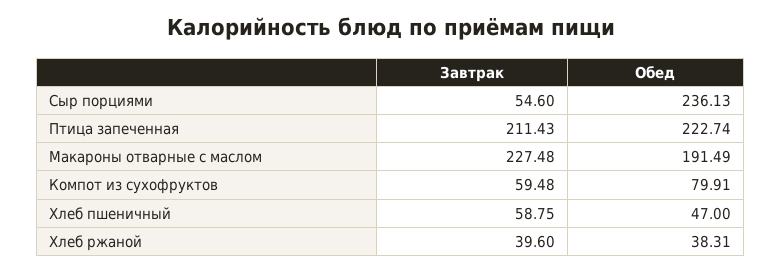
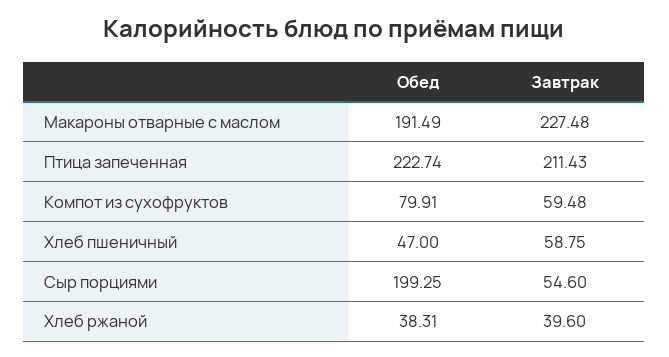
  {
    "Завтрак": {
      "Сыр порциями": 54.6,
      "Птица запеченная": 211.43,
      "Макароны отварные с маслом": 227.48,
      "Компот из сухофруктов": 59.48,
      "Хлеб пшеничный": 58.75,
      "Хлеб ржаной": 39.6
    },
    "Обед": {
-     "Сыр порциями": 236.13,
+     "Сыр порциями": 199.25,
      "Птица запеченная": 222.74,
      "Макароны отварные с маслом": 191.49,
      "Компот из сухофруктов": 79.91,
      "Хлеб пшеничный": 47,
      "Хлеб ржаной": 38.31
    }
  }

